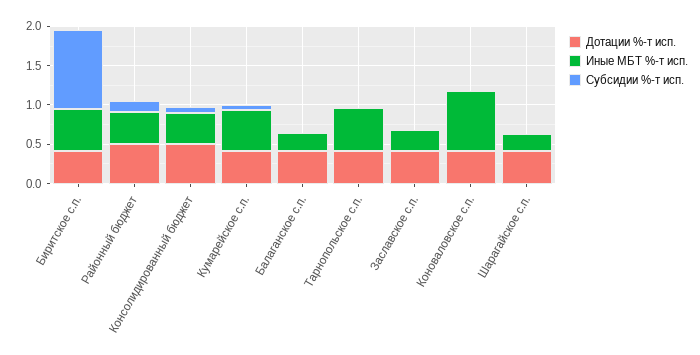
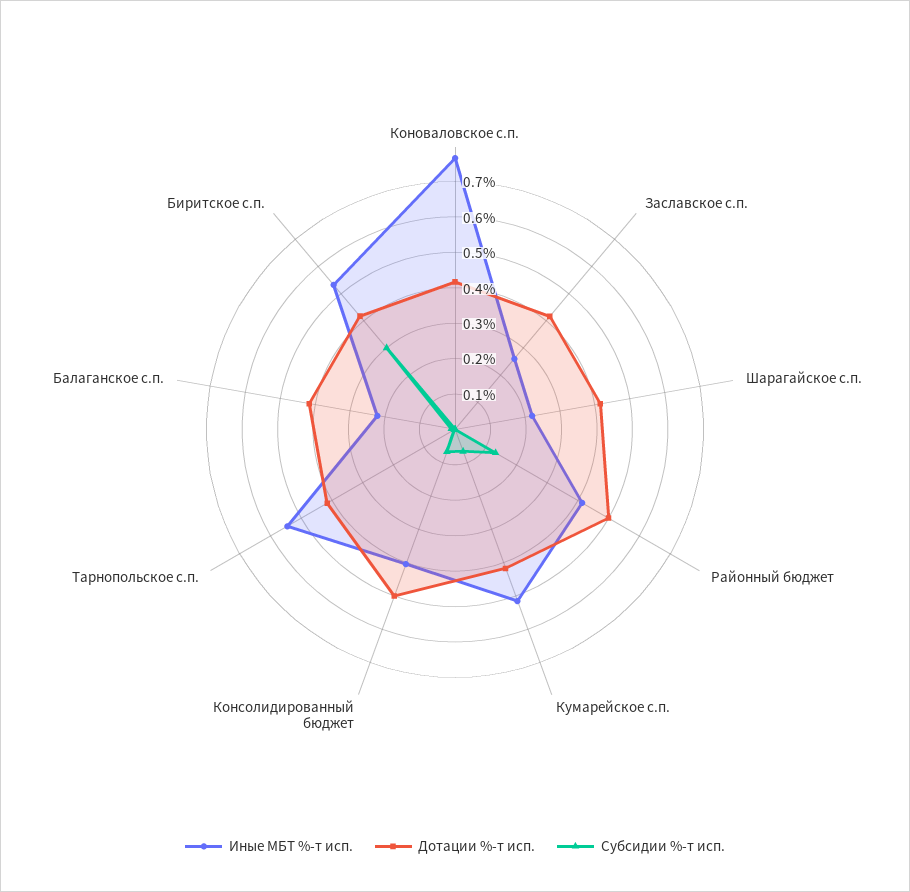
  {
    "Дотации %-т исп.": {
      "Биритское с.п.": 0.425,
      "Районный бюджет": 0.5,
      "Консолидированный бюджет": 0.5,
      "Кумарейское с.п.": 0.425,
      "Балаганское с.п.": 0.425,
      "Тарнопольское с.п.": 0.425,
      "Заславское с.п.": 0.425,
      "Коноваловское с.п.": 0.425,
      "Шарагайское с.п.": 0.425
    },
    "Иные МБТ %-т исп.": {
      "Биритское с.п.": 0.525,
      "Районный бюджет": 0.425,
      "Консолидированный бюджет": 0.4,
      "Кумарейское с.п.": 0.525,
      "Балаганское с.п.": 0.225,
      "Тарнопольское с.п.": 0.55,
      "Заславское с.п.": 0.25,
      "Коноваловское с.п.": 0.775,
      "Шарагайское с.п.": 0.225
    },
    "Субсидии %-т исп.": {
-     "Биритское с.п.": 1,
+     "Биритское с.п.": 0.3,
      "Районный бюджет": 0.125,
      "Консолидированный бюджет": 0.075,
      "Кумарейское с.п.": 0.075,
      "Балаганское с.п.": 0,
      "Тарнопольское с.п.": 0,
      "Заславское с.п.": 0,
      "Коноваловское с.п.": 0,
      "Шарагайское с.п.": 0
    }
  }

